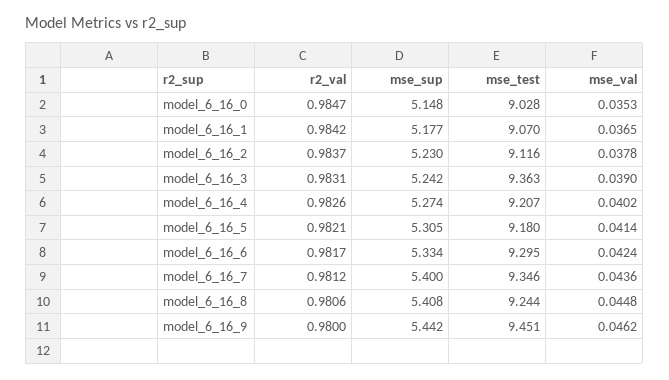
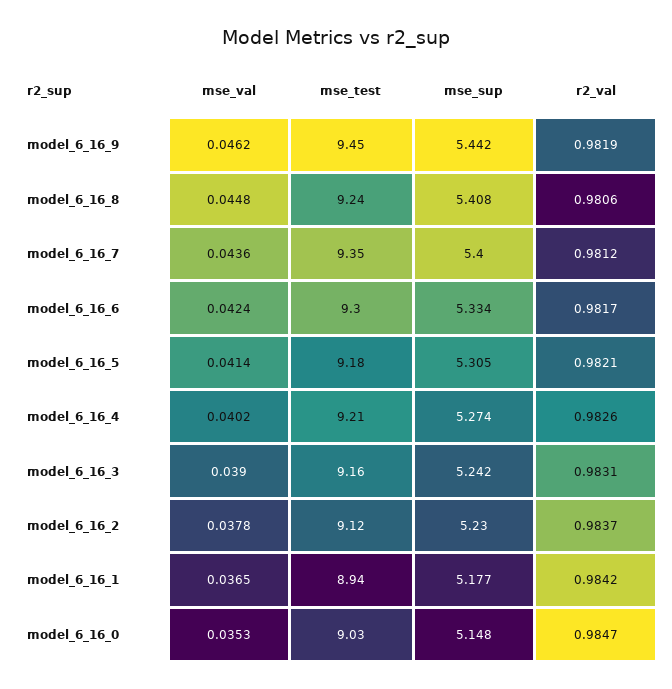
  {
    "r2_val": {
      "model_6_16_0": 0.9847,
      "model_6_16_1": 0.9842,
      "model_6_16_2": 0.9837,
      "model_6_16_3": 0.9831,
      "model_6_16_4": 0.9826,
      "model_6_16_5": 0.9821,
      "model_6_16_6": 0.9817,
      "model_6_16_7": 0.9812,
      "model_6_16_8": 0.9806,
-     "model_6_16_9": 0.98
+     "model_6_16_9": 0.9819
    },
    "mse_sup": {
      "model_6_16_0": 5.148,
      "model_6_16_1": 5.177,
      "model_6_16_2": 5.23,
      "model_6_16_3": 5.242,
      "model_6_16_4": 5.274,
      "model_6_16_5": 5.305,
      "model_6_16_6": 5.334,
      "model_6_16_7": 5.4,
      "model_6_16_8": 5.408,
      "model_6_16_9": 5.442
    },
    "mse_test": {
      "model_6_16_0": 9.028,
-     "model_6_16_1": 9.07,
+     "model_6_16_1": 8.94,
      "model_6_16_2": 9.116,
-     "model_6_16_3": 9.363,
+     "model_6_16_3": 9.16,
      "model_6_16_4": 9.207,
      "model_6_16_5": 9.18,
      "model_6_16_6": 9.295,
      "model_6_16_7": 9.346,
      "model_6_16_8": 9.244,
      "model_6_16_9": 9.451
    },
    "mse_val": {
      "model_6_16_0": 0.0353,
      "model_6_16_1": 0.0365,
      "model_6_16_2": 0.0378,
      "model_6_16_3": 0.039,
      "model_6_16_4": 0.0402,
      "model_6_16_5": 0.0414,
      "model_6_16_6": 0.0424,
      "model_6_16_7": 0.0436,
      "model_6_16_8": 0.0448,
      "model_6_16_9": 0.0462
    }
  }

